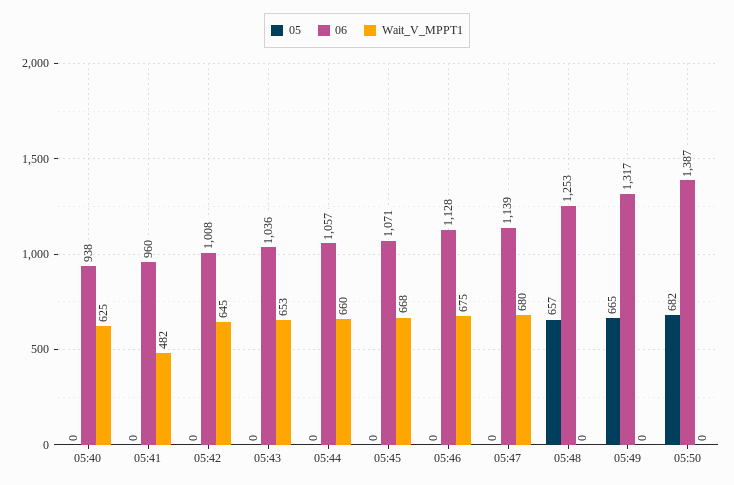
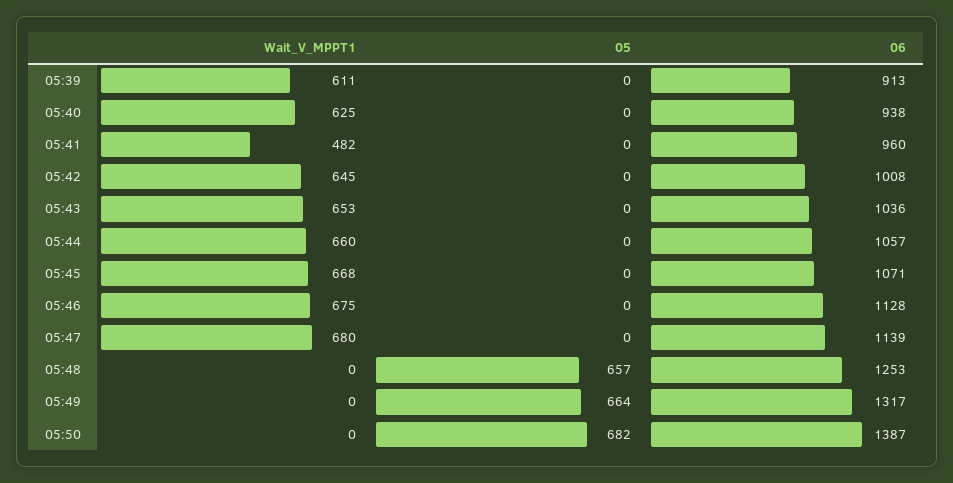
  {
    "05": {
      "05:40": 0,
      "05:41": 0,
      "05:42": 0,
      "05:43": 0,
      "05:44": 0,
      "05:45": 0,
      "05:46": 0,
      "05:47": 0,
      "05:48": 657,
-     "05:49": 665,
+     "05:49": 664,
-     "05:50": 682
+     "05:50": 682,
+     "05:39": 0
    },
    "06": {
      "05:40": 938,
      "05:41": 960,
      "05:42": 1008,
      "05:43": 1036,
      "05:44": 1057,
      "05:45": 1071,
      "05:46": 1128,
      "05:47": 1139,
      "05:48": 1253,
      "05:49": 1317,
-     "05:50": 1387
+     "05:50": 1387,
+     "05:39": 913
    },
    "Wait_V_MPPT1": {
      "05:40": 625,
      "05:41": 482,
      "05:42": 645,
      "05:43": 653,
      "05:44": 660,
      "05:45": 668,
      "05:46": 675,
      "05:47": 680,
      "05:48": 0,
      "05:49": 0,
-     "05:50": 0
+     "05:50": 0,
+     "05:39": 611
    }
  }

